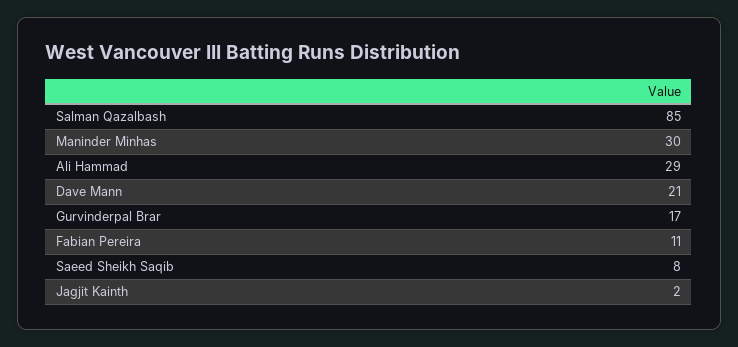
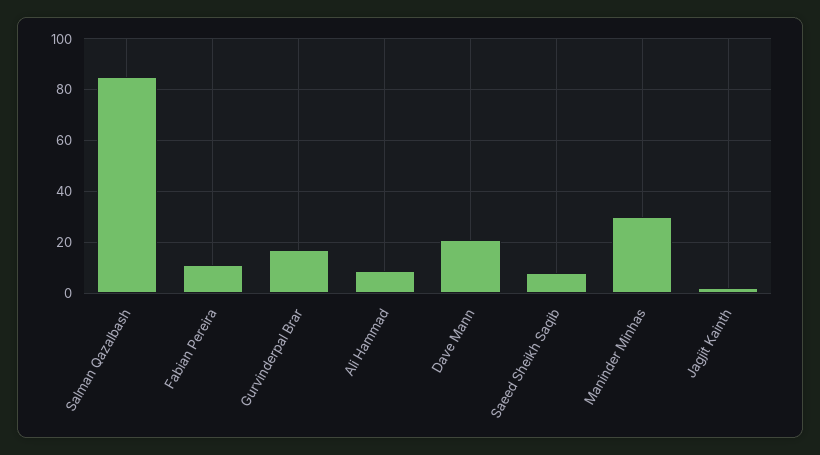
  {
    "Salman Qazalbash": 85,
    "Maninder Minhas": 30,
-   "Ali Hammad": 29,
+   "Ali Hammad": 10,
    "Dave Mann": 21,
    "Gurvinderpal Brar": 17,
    "Fabian Pereira": 11,
    "Saeed Sheikh Saqib": 8,
    "Jagjit Kainth": 2
  }

